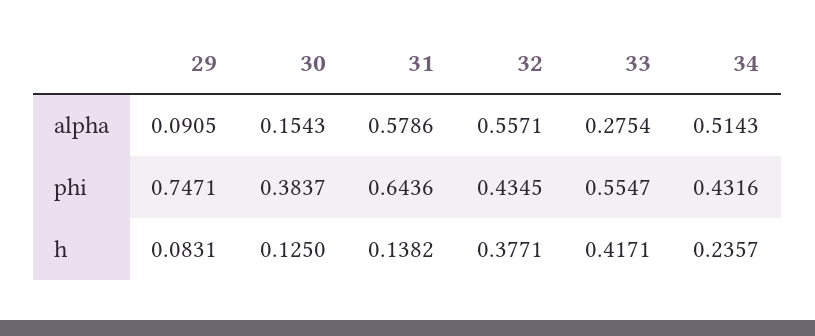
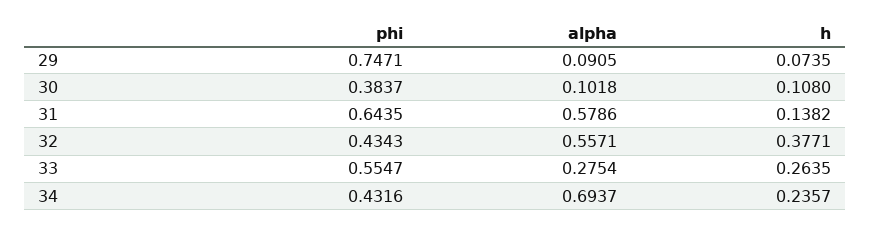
  {
    "29": {
      "alpha": 0.0905,
      "phi": 0.7471,
-     "h": 0.0831
+     "h": 0.0735
    },
    "30": {
-     "alpha": 0.1543,
+     "alpha": 0.1018,
      "phi": 0.3837,
-     "h": 0.125
+     "h": 0.108
    },
    "31": {
      "alpha": 0.5786,
-     "phi": 0.6436,
+     "phi": 0.6435,
      "h": 0.1382
    },
    "32": {
      "alpha": 0.5571,
-     "phi": 0.4345,
+     "phi": 0.4343,
      "h": 0.3771
    },
    "33": {
      "alpha": 0.2754,
      "phi": 0.5547,
-     "h": 0.4171
+     "h": 0.2635
    },
    "34": {
-     "alpha": 0.5143,
+     "alpha": 0.6937,
      "phi": 0.4316,
      "h": 0.2357
    }
  }

